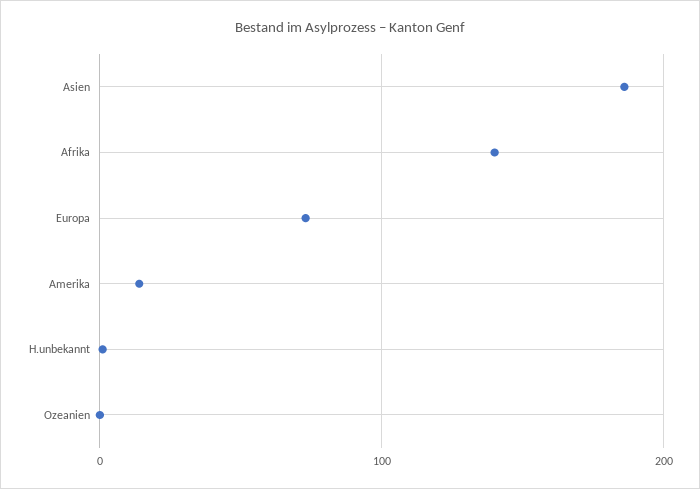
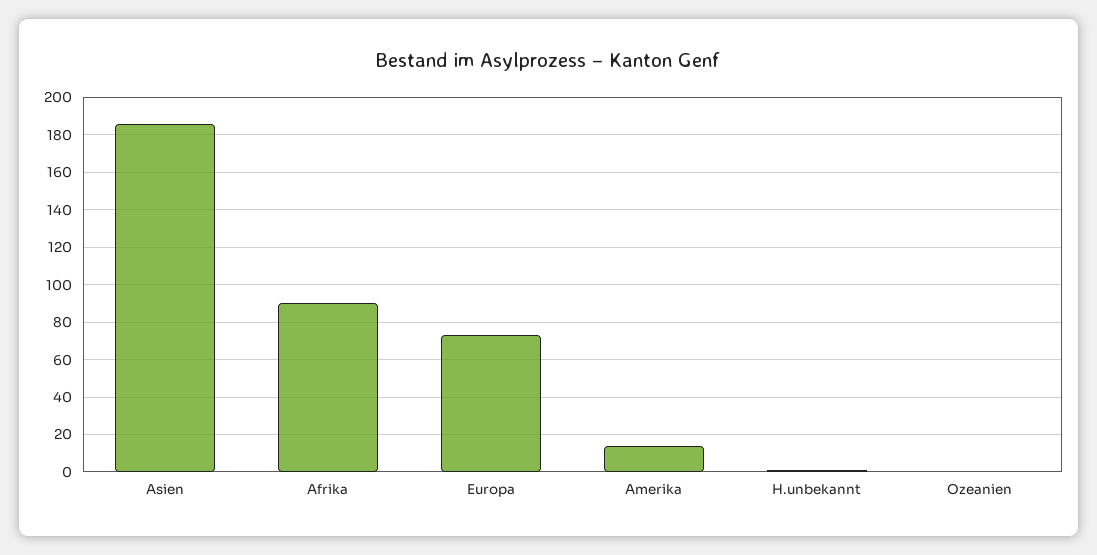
  {
    "Asien": 185,
-   "Afrika": 140,
+   "Afrika": 90,
    "Europa": 75,
    "Amerika": 15,
    "H.unbekannt": 0,
    "Ozeanien": 0
  }

